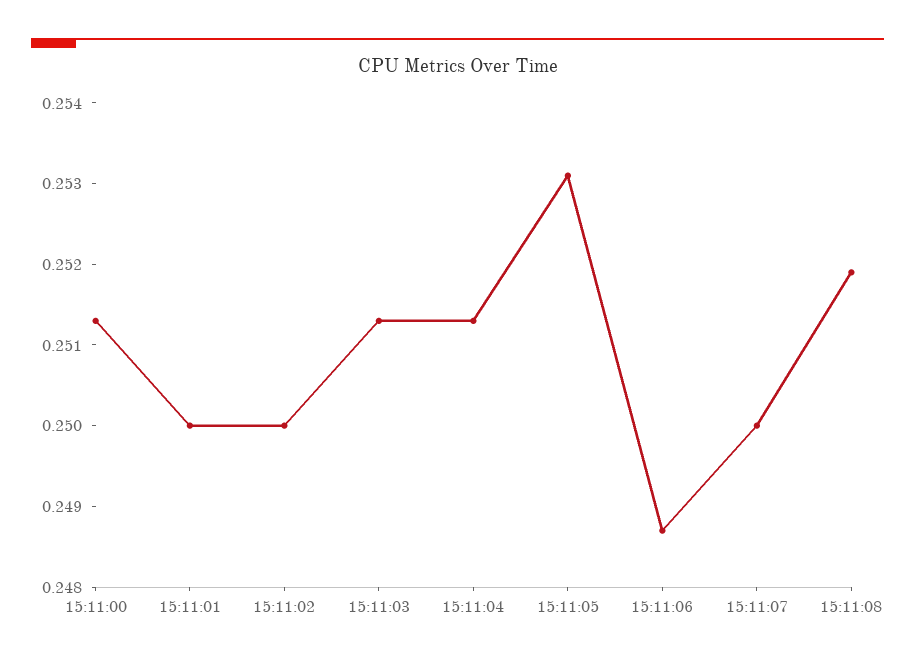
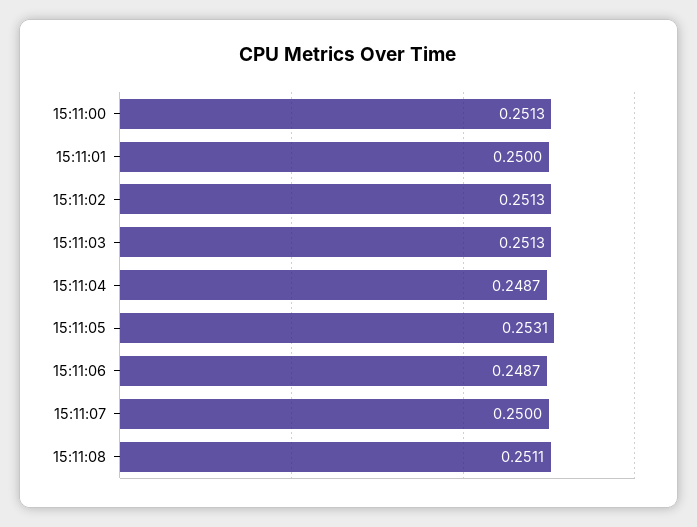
  {
    "15:11:00": 0.2513,
    "15:11:01": 0.25,
-   "15:11:02": 0.25,
+   "15:11:02": 0.2513,
    "15:11:03": 0.2513,
-   "15:11:04": 0.2513,
+   "15:11:04": 0.2487,
    "15:11:05": 0.2531,
    "15:11:06": 0.2487,
    "15:11:07": 0.25,
-   "15:11:08": 0.2519
+   "15:11:08": 0.2511
  }

